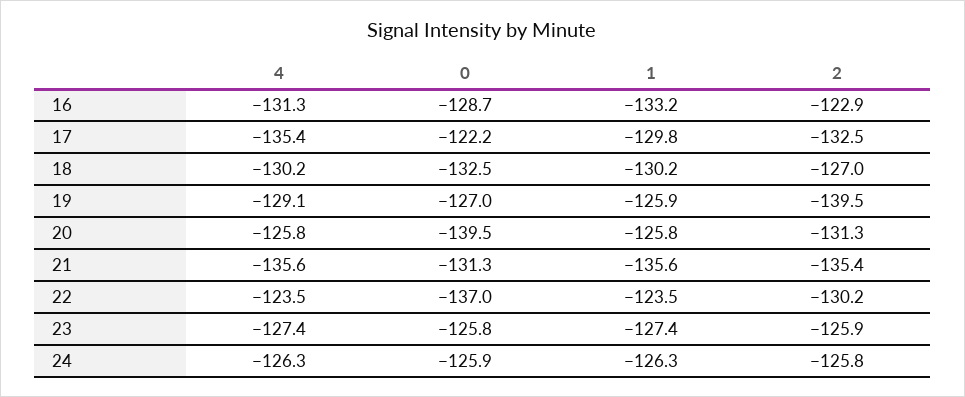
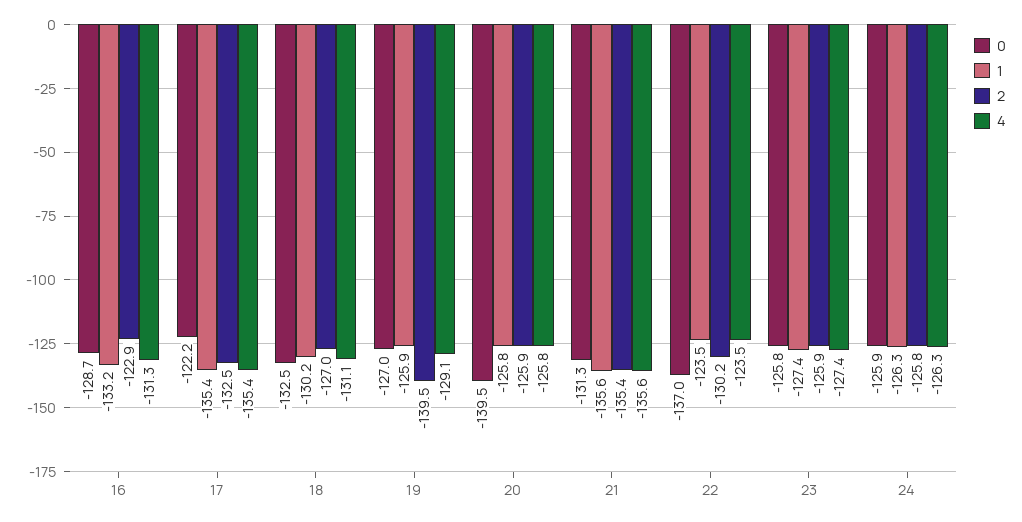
  {
    "4": {
      "16": -131.3,
      "17": -135.4,
-     "18": -130.2,
+     "18": -131.1,
      "19": -129.1,
      "20": -125.8,
      "21": -135.6,
      "22": -123.5,
      "23": -127.4,
      "24": -126.3
    },
    "0": {
      "16": -128.7,
      "17": -122.2,
      "18": -132.5,
      "19": -127,
      "20": -139.5,
      "21": -131.3,
      "22": -137,
      "23": -125.8,
      "24": -125.9
    },
    "1": {
      "16": -133.2,
-     "17": -129.8,
+     "17": -135.4,
      "18": -130.2,
      "19": -125.9,
      "20": -125.8,
      "21": -135.6,
      "22": -123.5,
      "23": -127.4,
      "24": -126.3
    },
    "2": {
      "16": -122.9,
      "17": -132.5,
      "18": -127,
      "19": -139.5,
-     "20": -131.3,
+     "20": -125.9,
      "21": -135.4,
      "22": -130.2,
      "23": -125.9,
      "24": -125.8
    }
  }

